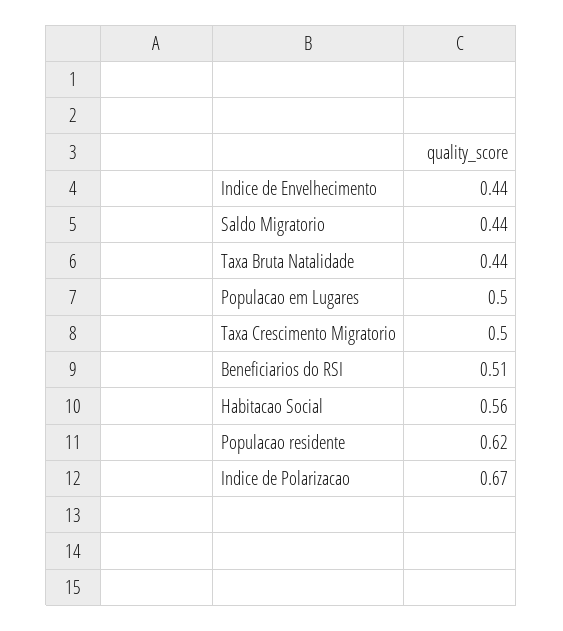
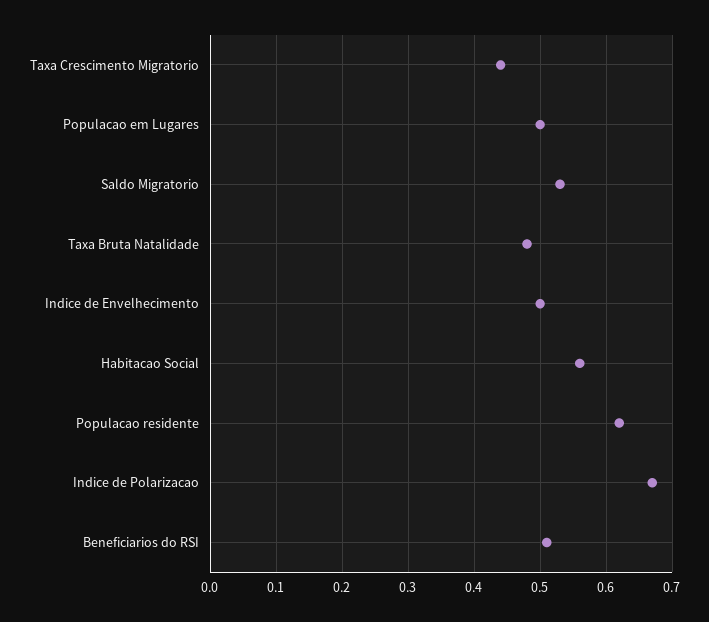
  {
-   "Indice de Envelhecimento": 0.44,
+   "Indice de Envelhecimento": 0.5,
-   "Saldo Migratorio": 0.44,
+   "Saldo Migratorio": 0.53,
-   "Taxa Bruta Natalidade": 0.44,
+   "Taxa Bruta Natalidade": 0.48,
    "Populacao em Lugares": 0.5,
-   "Taxa Crescimento Migratorio": 0.5,
+   "Taxa Crescimento Migratorio": 0.44,
    "Beneficiarios do RSI": 0.51,
    "Habitacao Social": 0.56,
    "Populacao residente": 0.62,
    "Indice de Polarizacao": 0.67
  }

